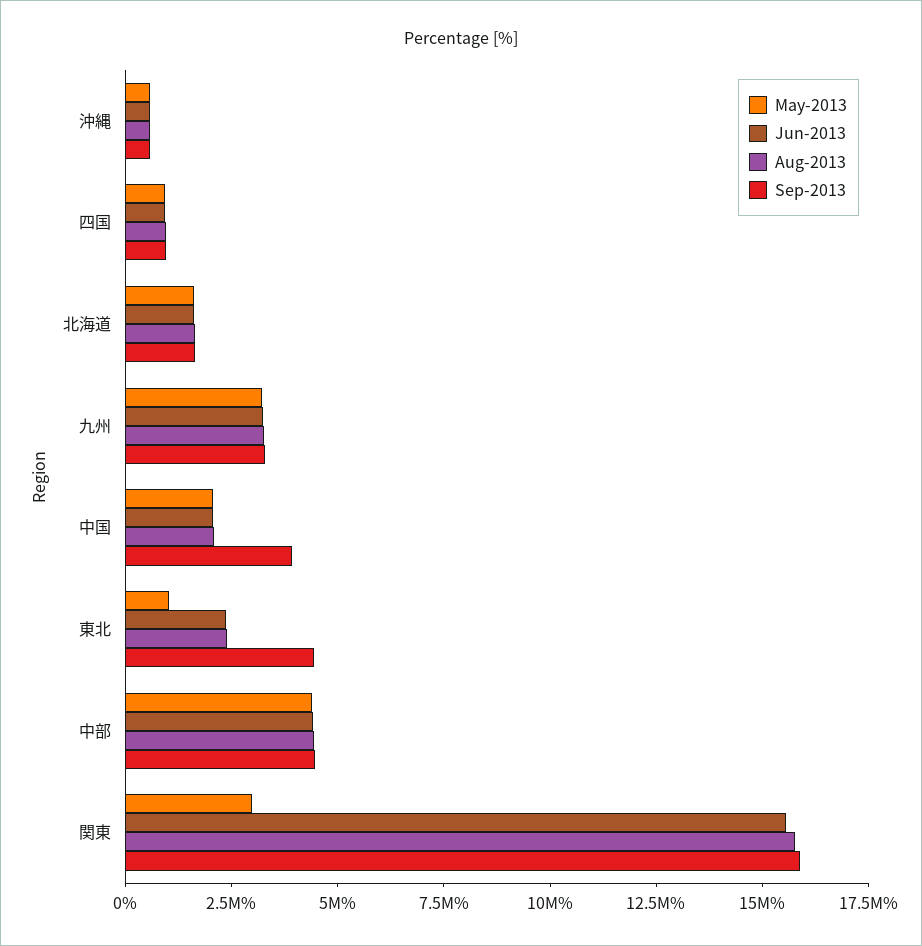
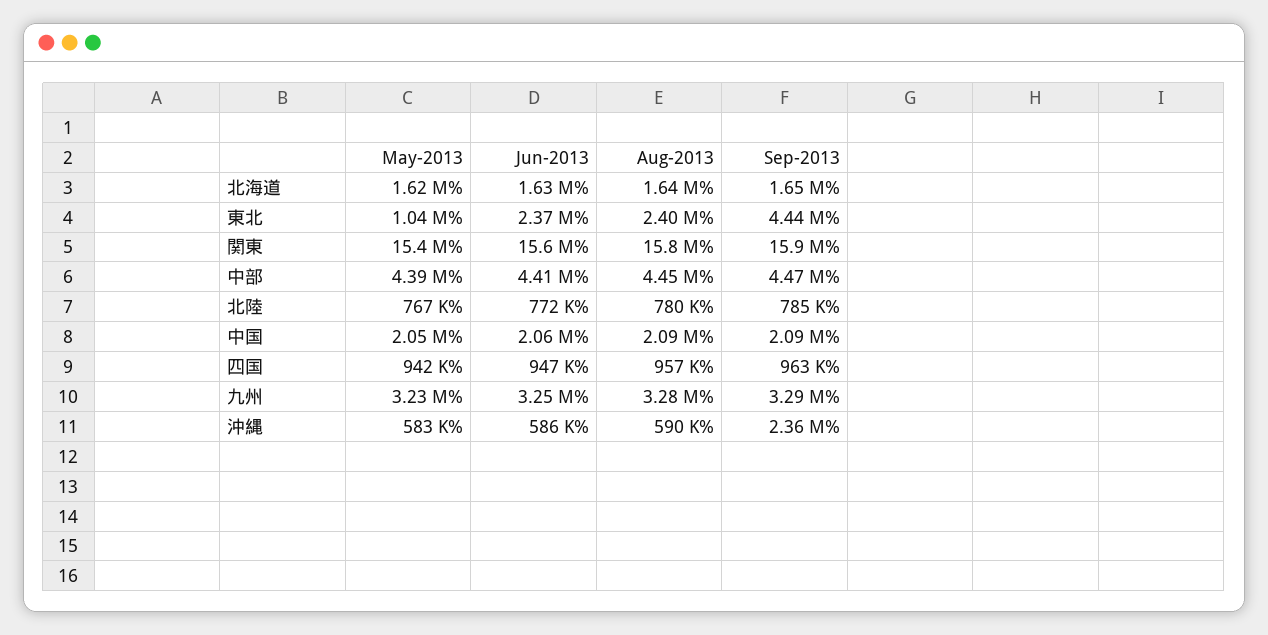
  {
    "May-2013": {
      "沖縄": 583000,
      "四国": 942000,
      "北海道": 1620000,
      "九州": 3230000,
      "中国": 2050000,
      "東北": 1040000,
      "中部": 4390000,
-     "関東": 3000000
+     "関東": 15400000,
+     "北陸": 767000
    },
    "Jun-2013": {
      "沖縄": 586000,
      "四国": 947000,
      "北海道": 1630000,
      "九州": 3250000,
      "中国": 2060000,
      "東北": 2370000,
      "中部": 4410000,
-     "関東": 15600000
+     "関東": 15600000,
+     "北陸": 772000
    },
    "Aug-2013": {
      "沖縄": 590000,
      "四国": 957000,
      "北海道": 1640000,
      "九州": 3280000,
      "中国": 2090000,
      "東北": 2400000,
      "中部": 4450000,
-     "関東": 15800000
+     "関東": 15800000,
+     "北陸": 780000
    },
    "Sep-2013": {
-     "沖縄": 500000,
+     "沖縄": 2360000,
      "四国": 963000,
      "北海道": 1650000,
      "九州": 3290000,
-     "中国": 4000000,
+     "中国": 2090000,
      "東北": 4440000,
      "中部": 4470000,
-     "関東": 15900000
+     "関東": 15900000,
+     "北陸": 785000
    }
  }

